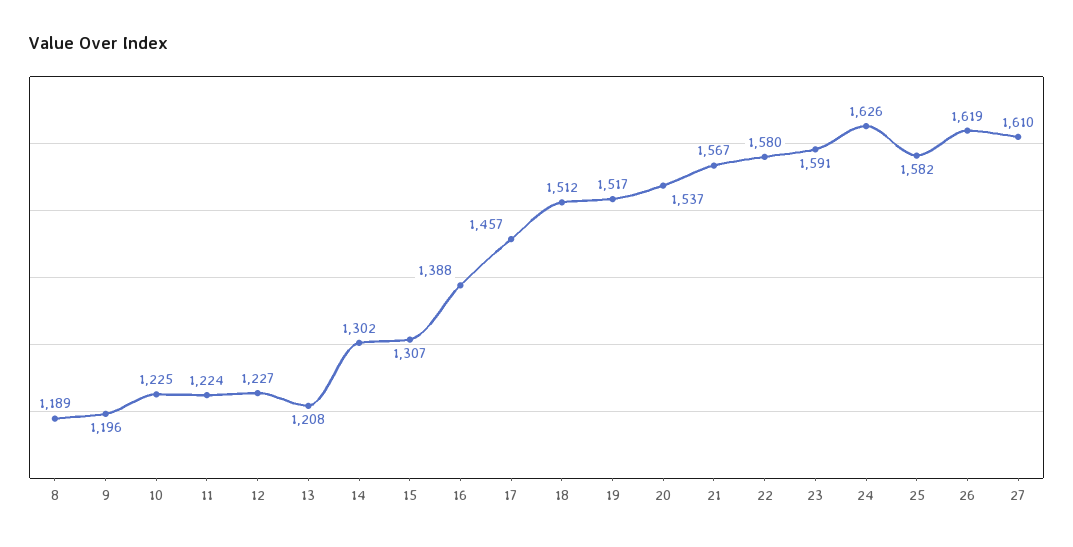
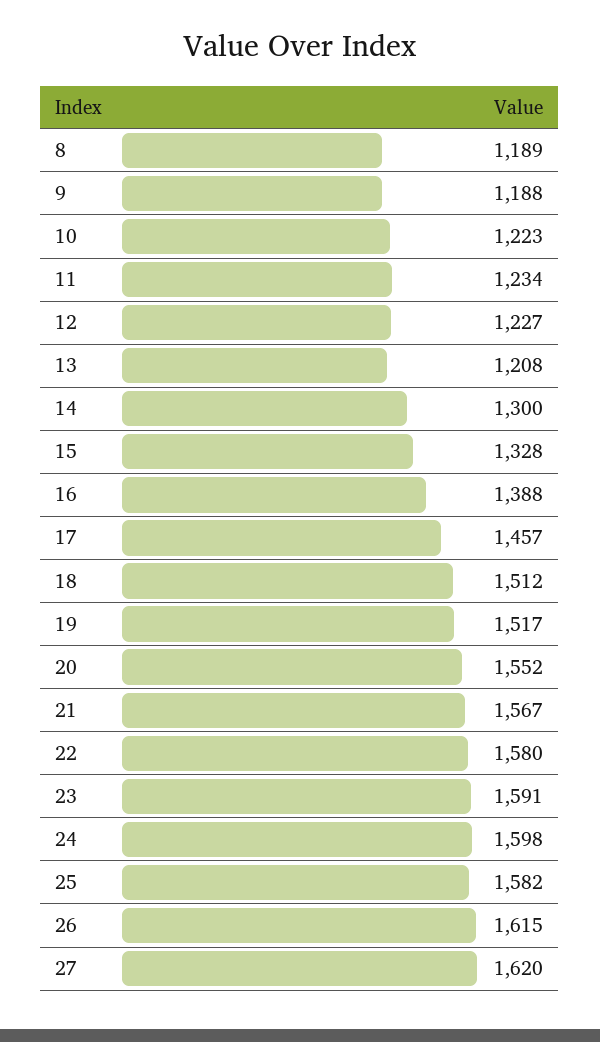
  {
    "8": 1189,
-   "9": 1196,
+   "9": 1188,
-   "10": 1225,
+   "10": 1223,
-   "11": 1224,
+   "11": 1234,
    "12": 1227,
    "13": 1208,
-   "14": 1302,
+   "14": 1300,
-   "15": 1307,
+   "15": 1328,
    "16": 1388,
    "17": 1457,
    "18": 1512,
    "19": 1517,
-   "20": 1537,
+   "20": 1552,
    "21": 1567,
    "22": 1580,
    "23": 1591,
-   "24": 1626,
+   "24": 1598,
    "25": 1582,
-   "26": 1619,
+   "26": 1615,
-   "27": 1610
+   "27": 1620
  }

